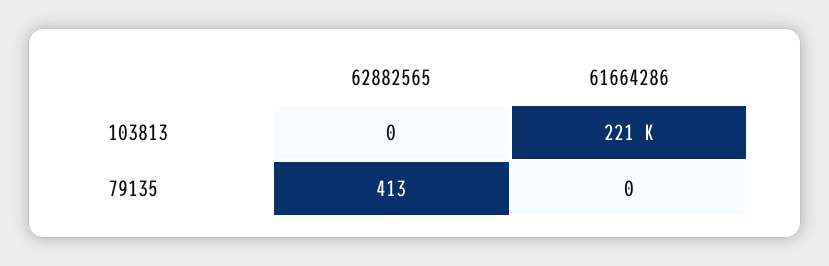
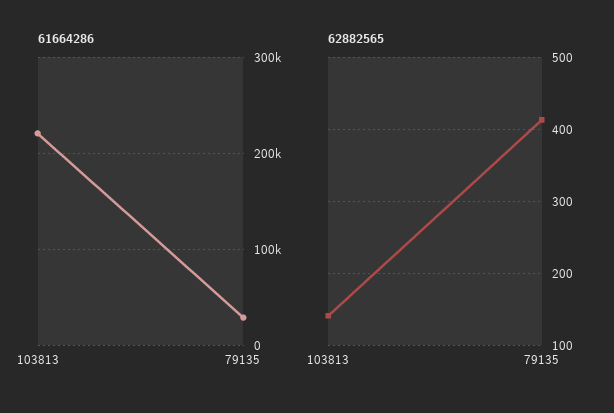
  {
    "62882565": {
-     "103813": 0,
+     "103813": 140,
      "79135": 413
    },
    "61664286": {
      "103813": 221000,
-     "79135": 0
+     "79135": 30000
    }
  }

